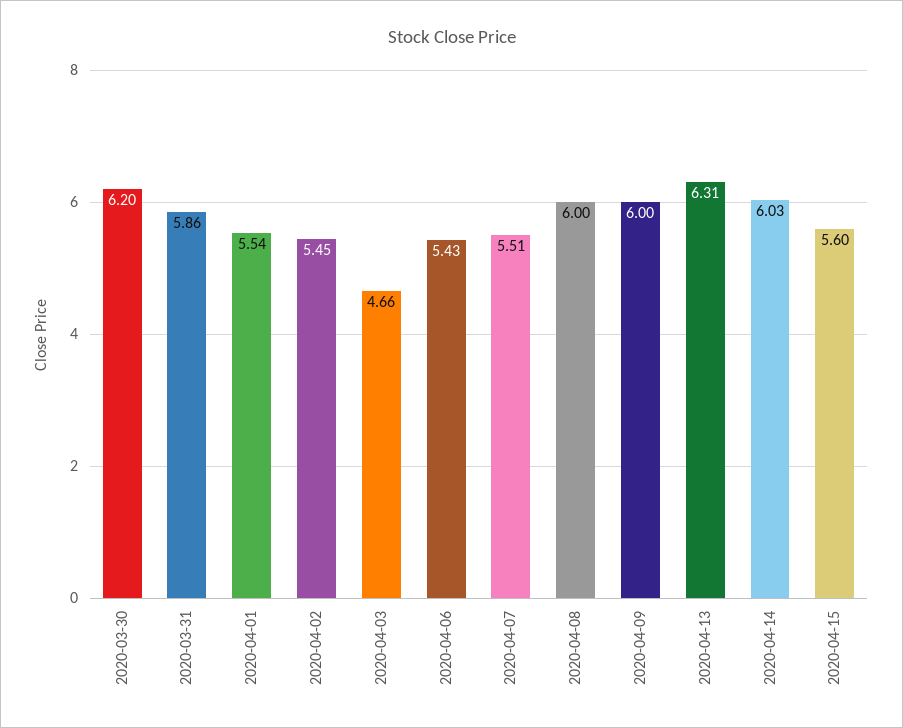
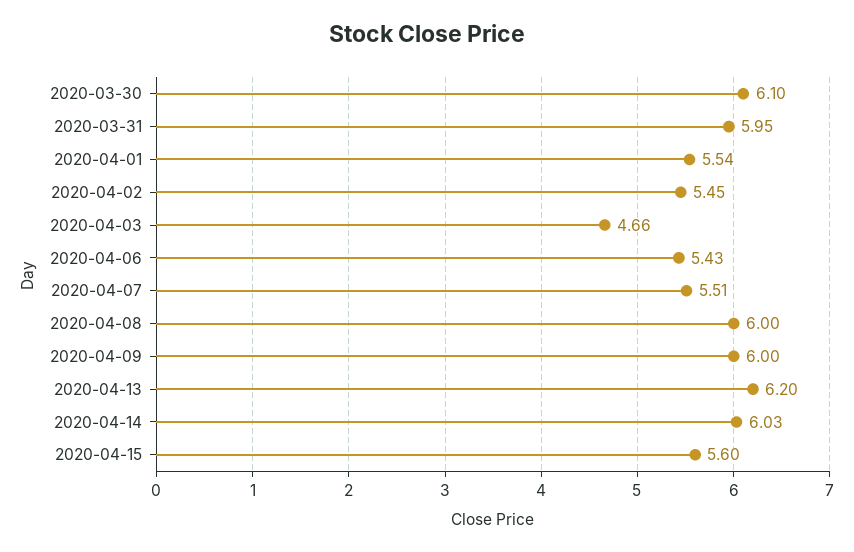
  {
-   "2020-03-30": 6.2,
+   "2020-03-30": 6.1,
-   "2020-03-31": 5.86,
+   "2020-03-31": 5.95,
    "2020-04-01": 5.54,
    "2020-04-02": 5.45,
    "2020-04-03": 4.66,
    "2020-04-06": 5.43,
    "2020-04-07": 5.51,
    "2020-04-08": 6,
    "2020-04-09": 6,
-   "2020-04-13": 6.31,
+   "2020-04-13": 6.2,
    "2020-04-14": 6.03,
    "2020-04-15": 5.6
  }

